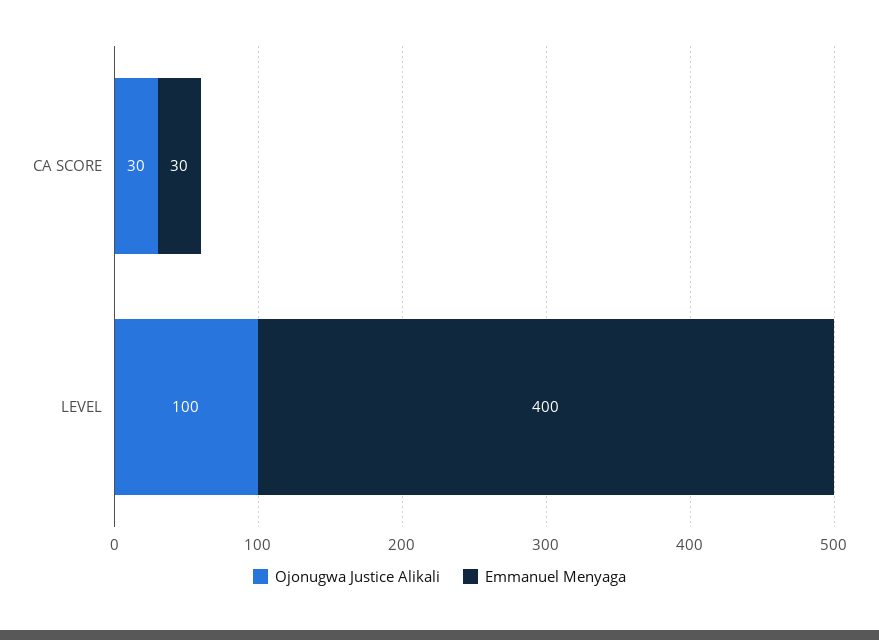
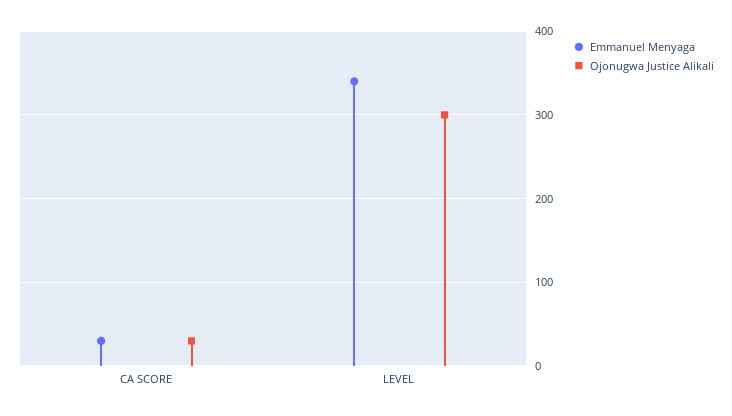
  {
    "Ojonugwa Justice Alikali": {
      "CA SCORE": 30,
-     "LEVEL": 100
+     "LEVEL": 300
    },
    "Emmanuel Menyaga": {
      "CA SCORE": 30,
-     "LEVEL": 400
+     "LEVEL": 340
    }
  }

